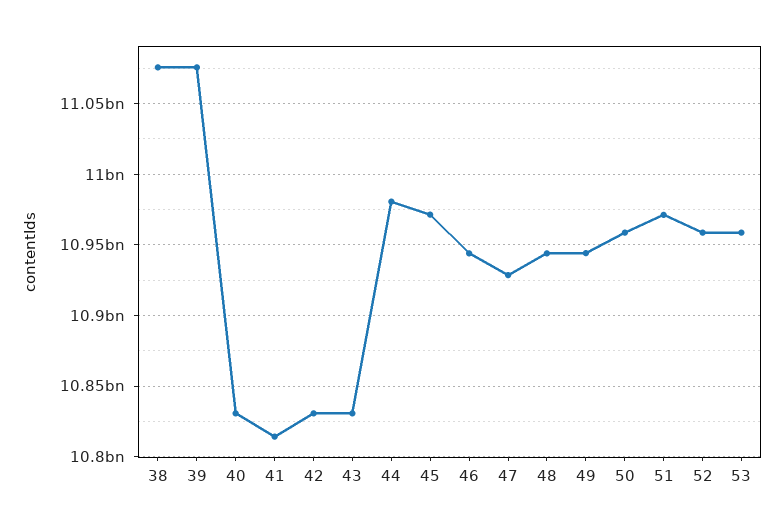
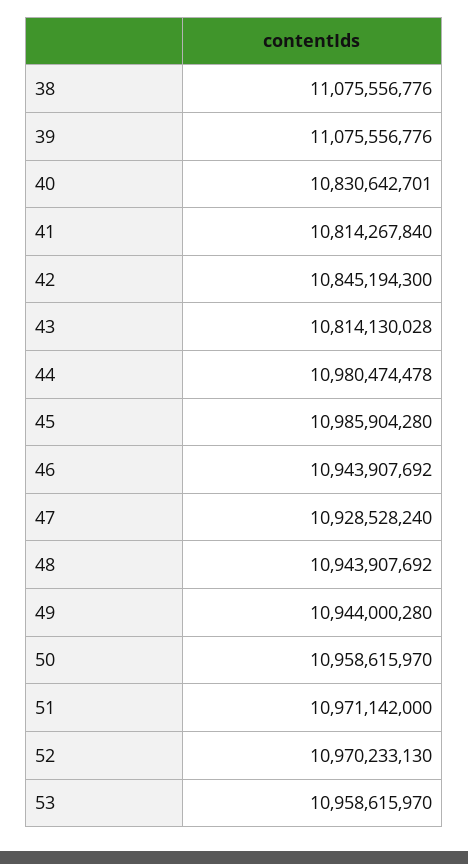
  {
    "38": 11075556776,
    "39": 11075556776,
    "40": 10830642701,
    "41": 10814267840,
-   "42": 10830000000,
+   "42": 10845194300,
-   "43": 10830000000,
+   "43": 10814130028,
    "44": 10980474478,
-   "45": 10970000000,
+   "45": 10985904280,
    "46": 10943907692,
    "47": 10928528240,
    "48": 10943907692,
    "49": 10944000280,
    "50": 10958615970,
    "51": 10971142000,
-   "52": 10960000000,
+   "52": 10970233130,
    "53": 10958615970
  }

